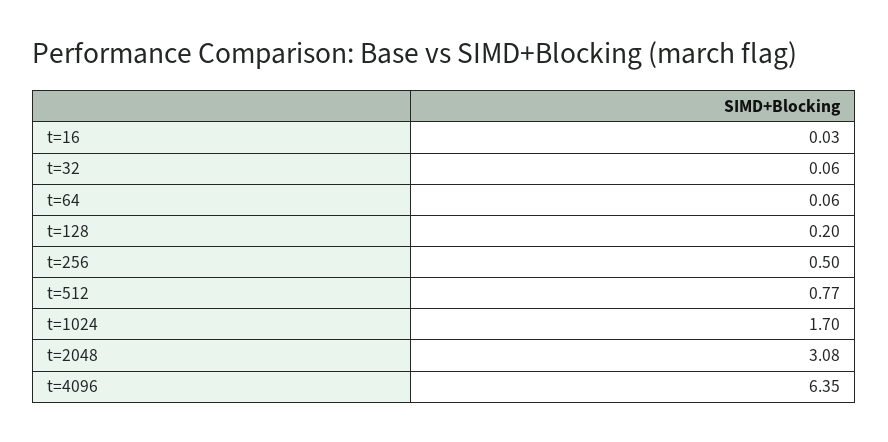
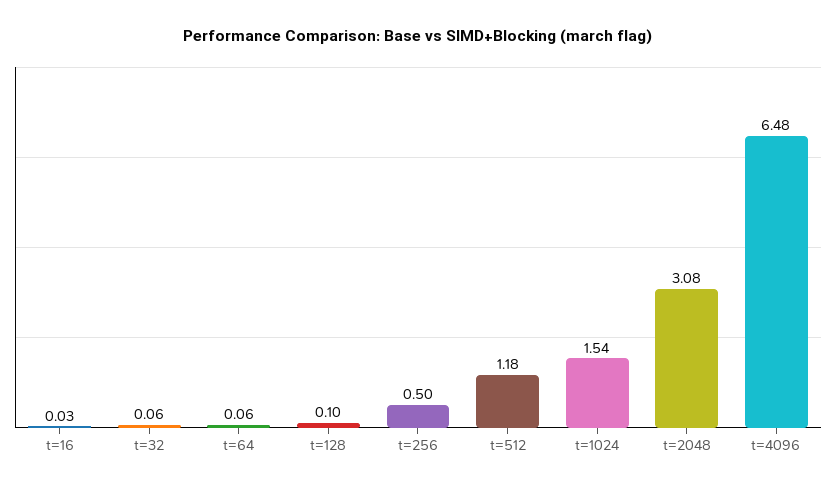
  {
    "t=16": 0.03,
    "t=32": 0.06,
    "t=64": 0.06,
-   "t=128": 0.2,
+   "t=128": 0.1,
    "t=256": 0.5,
-   "t=512": 0.77,
+   "t=512": 1.18,
-   "t=1024": 1.7,
+   "t=1024": 1.54,
    "t=2048": 3.08,
-   "t=4096": 6.35
+   "t=4096": 6.48
  }

